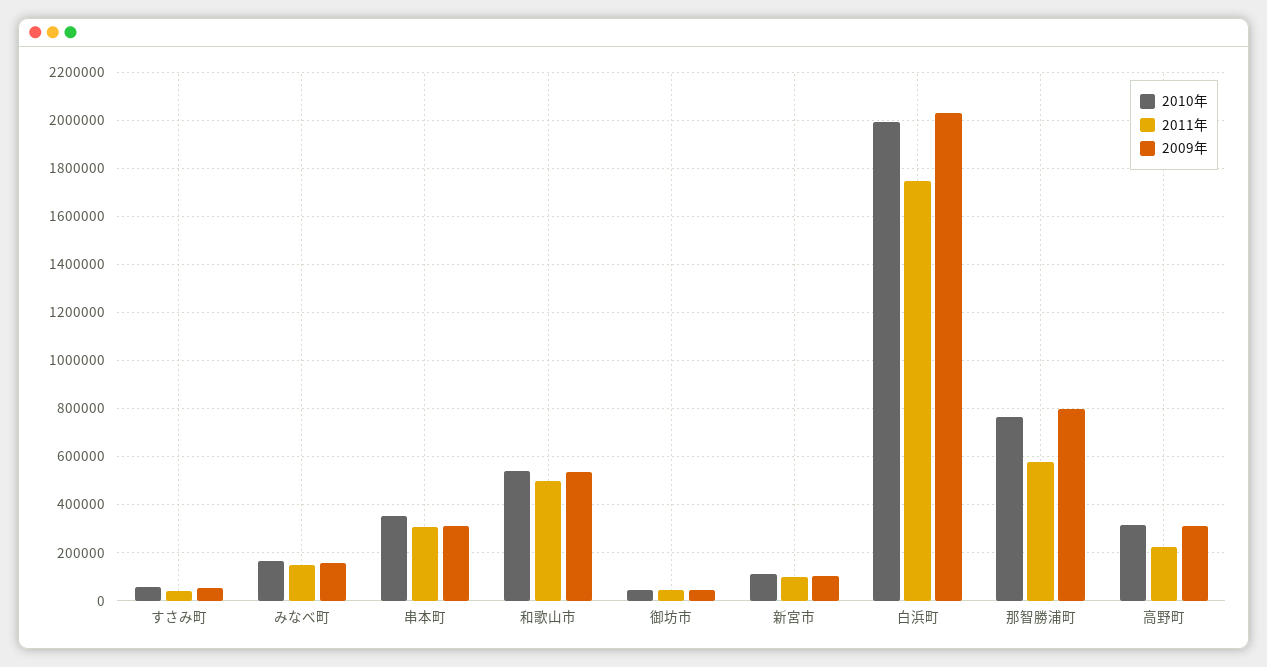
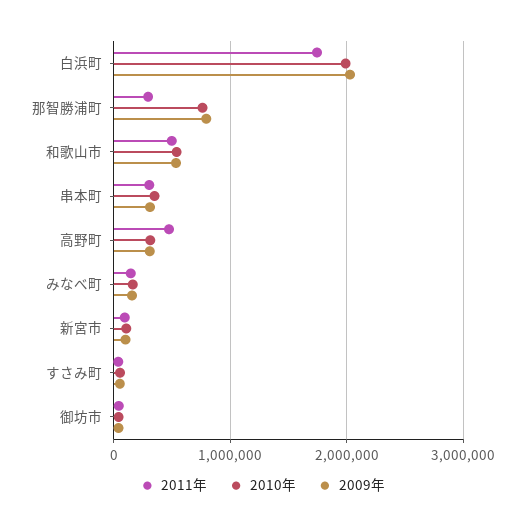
  {
    "2010年": {
      "すさみ町": 50000,
      "みなべ町": 175000,
      "串本町": 350000,
      "和歌山市": 550000,
      "御坊市": 50000,
      "新宮市": 100000,
      "白浜町": 2000000,
      "那智勝浦町": 775000,
      "高野町": 325000
    },
    "2011年": {
      "すさみ町": 50000,
      "みなべ町": 150000,
      "串本町": 300000,
      "和歌山市": 500000,
      "御坊市": 50000,
      "新宮市": 100000,
      "白浜町": 1750000,
-     "那智勝浦町": 575000,
+     "那智勝浦町": 300000,
-     "高野町": 225000
+     "高野町": 500000
    },
    "2009年": {
      "すさみ町": 50000,
      "みなべ町": 150000,
      "串本町": 325000,
      "和歌山市": 525000,
      "御坊市": 50000,
      "新宮市": 100000,
      "白浜町": 2025000,
      "那智勝浦町": 800000,
      "高野町": 300000
    }
  }

